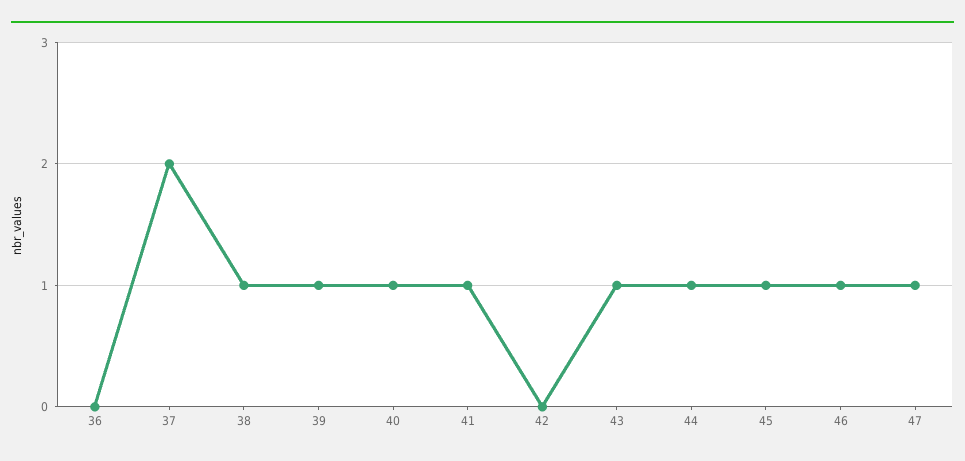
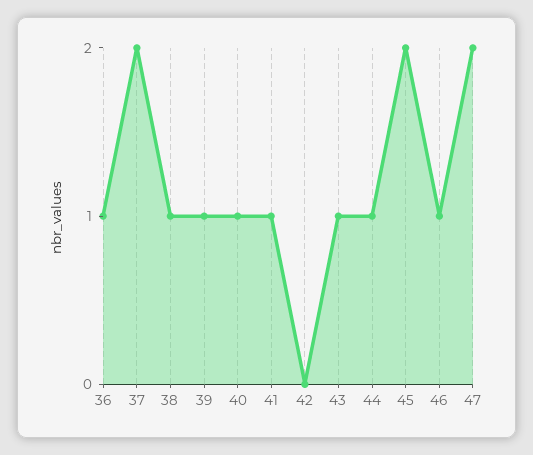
  {
-   "36": 0,
+   "36": 1,
    "37": 2,
    "38": 1,
    "39": 1,
    "40": 1,
    "41": 1,
    "42": 0,
    "43": 1,
    "44": 1,
-   "45": 1,
+   "45": 2,
    "46": 1,
-   "47": 1
+   "47": 2
  }

